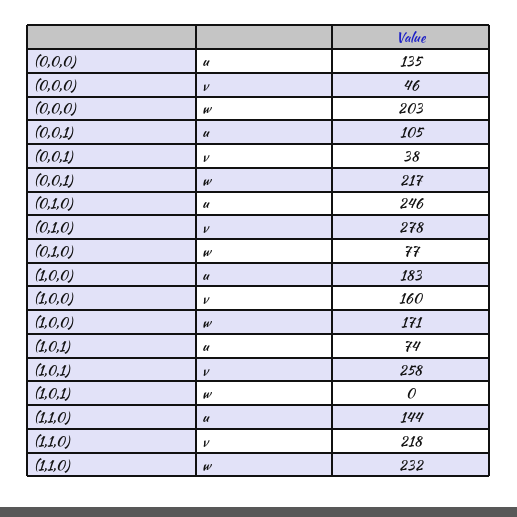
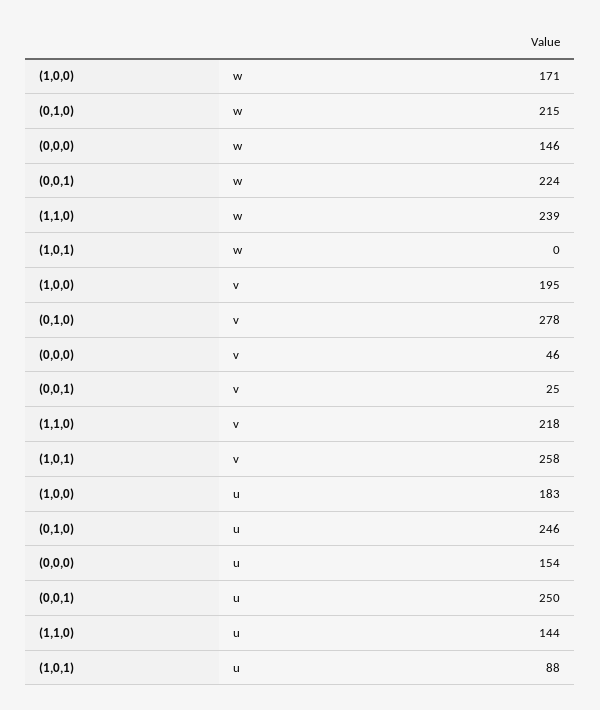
  {
    "(0,0,0)": {
-     "u": 135,
+     "u": 154,
      "v": 46,
-     "w": 203
+     "w": 146
    },
    "(0,0,1)": {
-     "u": 105,
+     "u": 250,
-     "v": 38,
+     "v": 25,
-     "w": 217
+     "w": 224
    },
    "(0,1,0)": {
      "u": 246,
      "v": 278,
-     "w": 77
+     "w": 215
    },
    "(1,0,0)": {
      "u": 183,
-     "v": 160,
+     "v": 195,
      "w": 171
    },
    "(1,0,1)": {
-     "u": 74,
+     "u": 88,
      "v": 258,
      "w": 0
    },
    "(1,1,0)": {
      "u": 144,
      "v": 218,
-     "w": 232
+     "w": 239
    }
  }

